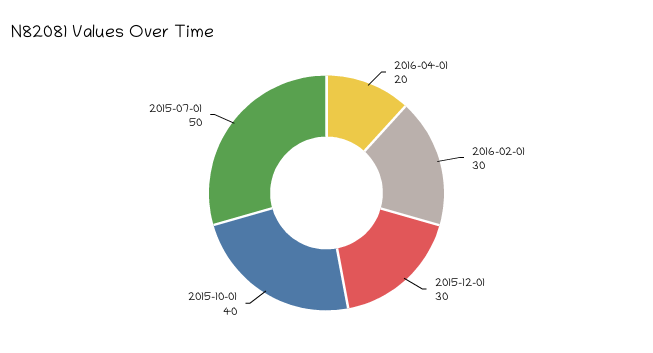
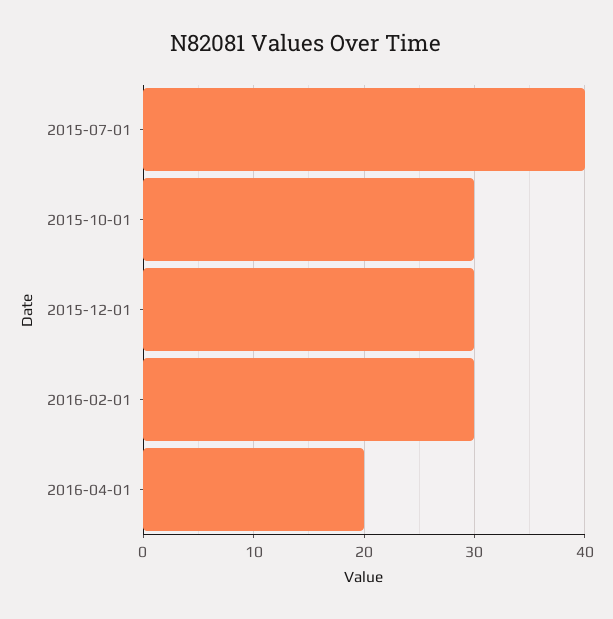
  {
    "2016-04-01": 20,
    "2016-02-01": 30,
    "2015-12-01": 30,
-   "2015-10-01": 40,
+   "2015-10-01": 30,
-   "2015-07-01": 50
+   "2015-07-01": 40
  }

